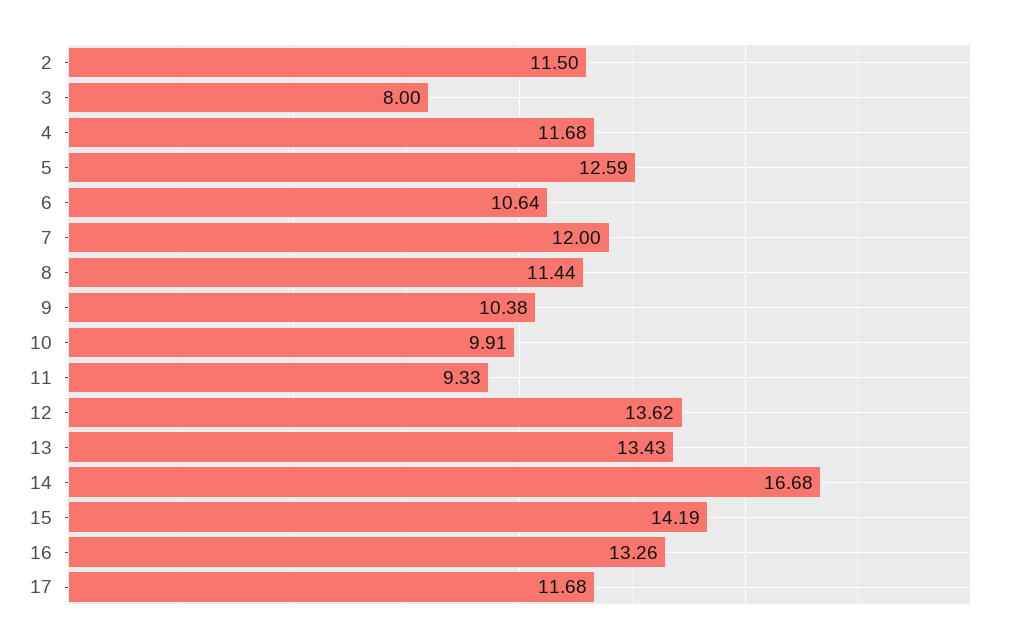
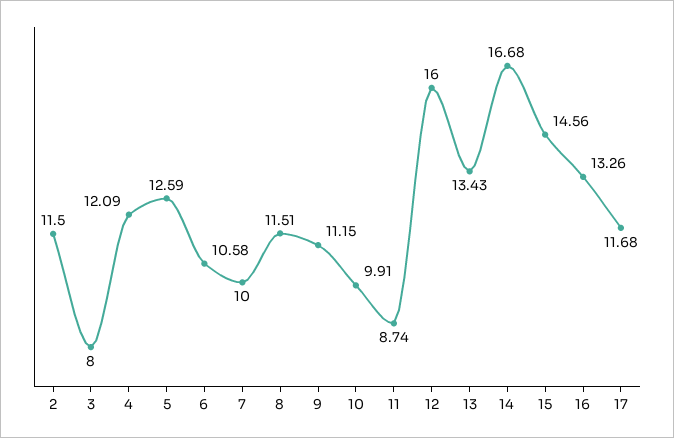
  {
    "2": 11.5,
    "3": 8,
-   "4": 11.68,
+   "4": 12.09,
    "5": 12.59,
-   "6": 10.64,
+   "6": 10.58,
-   "7": 12,
+   "7": 10,
-   "8": 11.44,
+   "8": 11.51,
-   "9": 10.38,
+   "9": 11.15,
    "10": 9.91,
-   "11": 9.33,
+   "11": 8.74,
-   "12": 13.62,
+   "12": 16,
    "13": 13.43,
    "14": 16.68,
-   "15": 14.19,
+   "15": 14.56,
    "16": 13.26,
    "17": 11.68
  }

